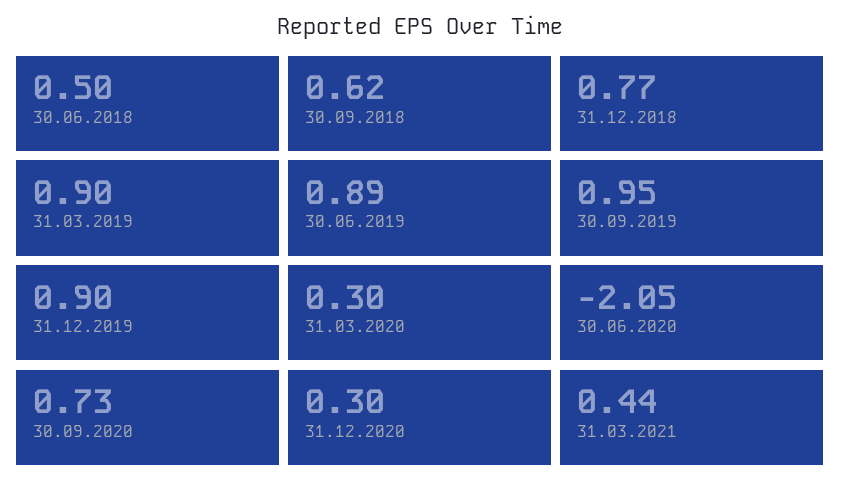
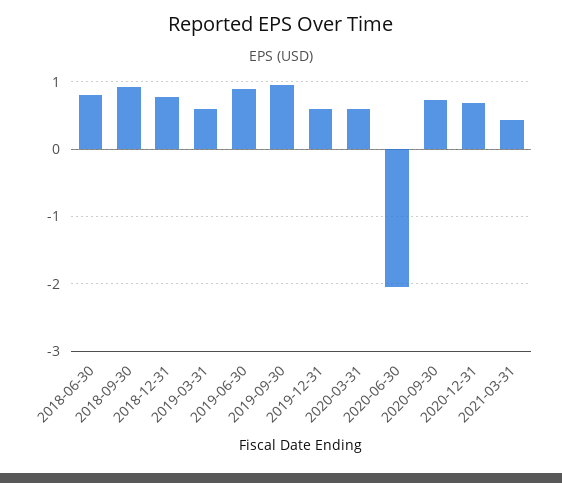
  {
-   "30.06.2018": 0.5,
+   "30.06.2018": 0.8,
-   "30.09.2018": 0.62,
+   "30.09.2018": 0.9,
    "31.12.2018": 0.77,
-   "31.03.2019": 0.9,
+   "31.03.2019": 0.6,
    "30.06.2019": 0.89,
    "30.09.2019": 0.95,
-   "31.12.2019": 0.9,
+   "31.12.2019": 0.6,
-   "31.03.2020": 0.3,
+   "31.03.2020": 0.6,
    "30.06.2020": -2.05,
    "30.09.2020": 0.73,
-   "31.12.2020": 0.3,
+   "31.12.2020": 0.7,
    "31.03.2021": 0.44
  }

